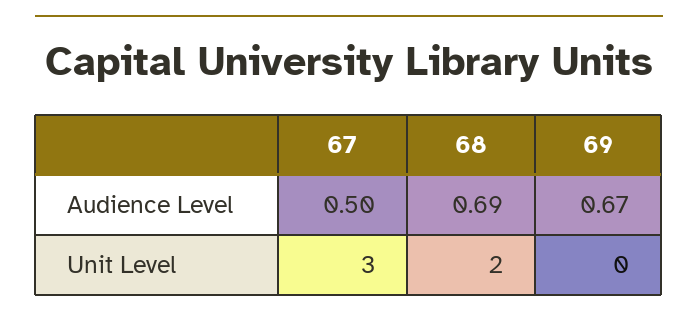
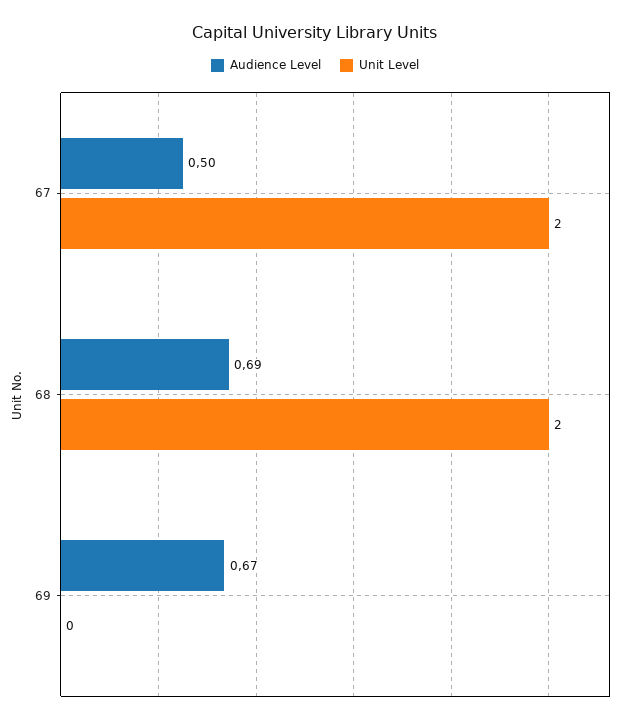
  {
    "Audience Level": {
      "67": 0.5,
      "68": 0.69,
      "69": 0.67
    },
    "Unit Level": {
-     "67": 3,
+     "67": 2,
      "68": 2,
      "69": 0
    }
  }

